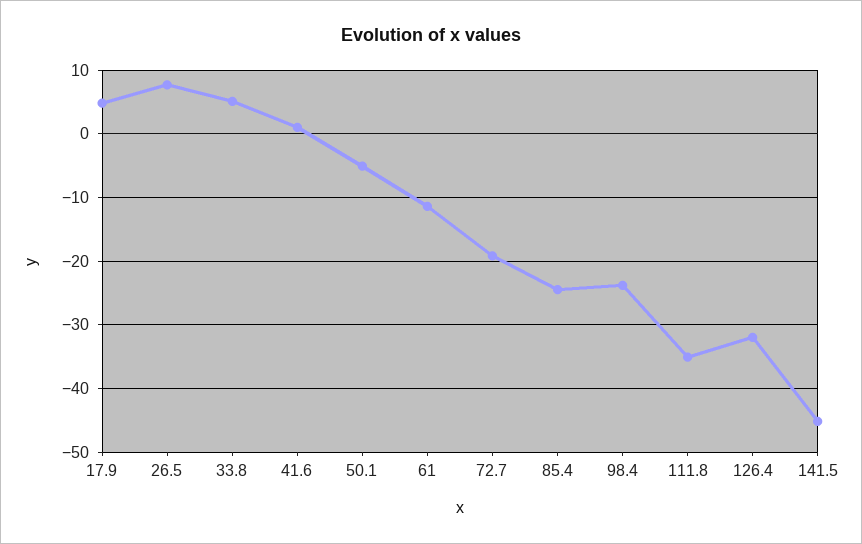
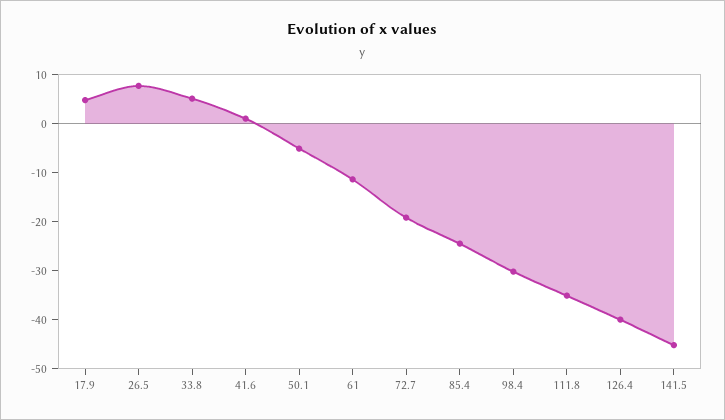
  {
    "17.9": 5,
    "26.5": 8,
    "33.8": 5,
    "41.6": 1,
    "50.1": -5,
    "61": -11,
    "72.7": -19,
    "85.4": -25,
-   "98.4": -24,
+   "98.4": -30,
    "111.8": -35,
-   "126.4": -32,
+   "126.4": -40,
    "141.5": -45
  }

